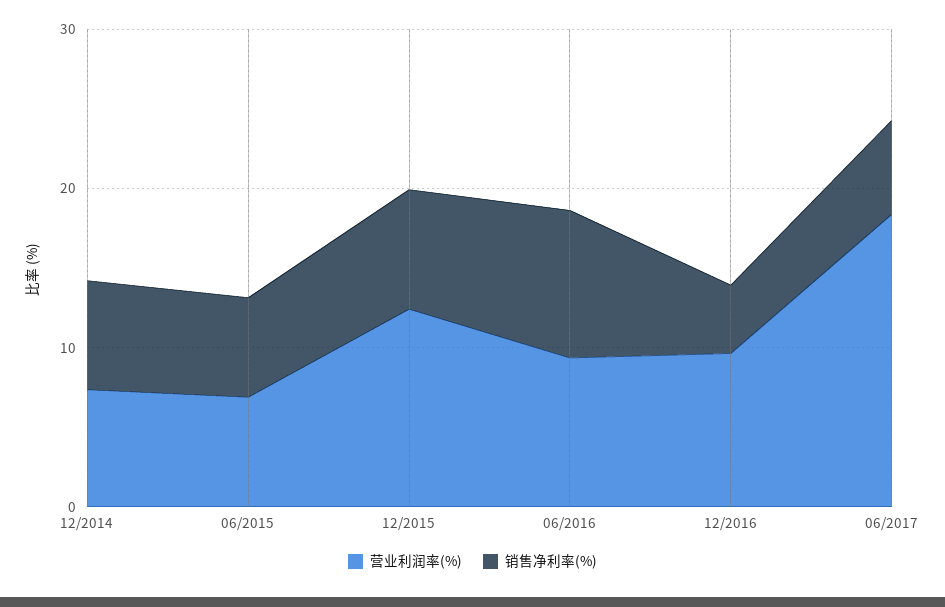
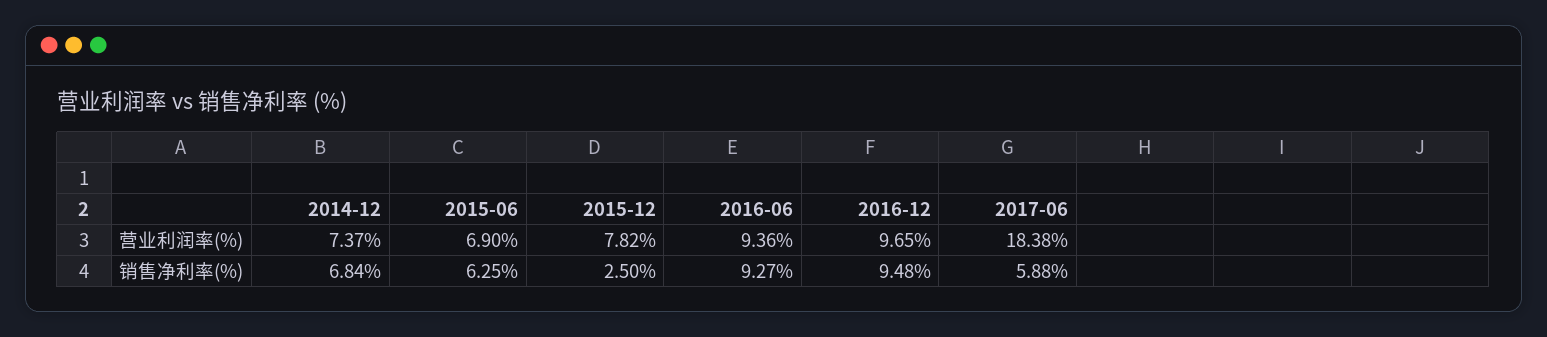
  {
    "营业利润率(%)": {
      "12/2014": 7.37,
      "06/2015": 6.9,
-     "12/2015": 12,
+     "12/2015": 7.82,
      "06/2016": 9.36,
      "12/2016": 9.65,
      "06/2017": 18.38
    },
    "销售净利率(%)": {
      "12/2014": 6.84,
      "06/2015": 6.25,
-     "12/2015": 8,
+     "12/2015": 2.5,
      "06/2016": 9.27,
-     "12/2016": 4,
+     "12/2016": 9.48,
      "06/2017": 5.88
    }
  }

